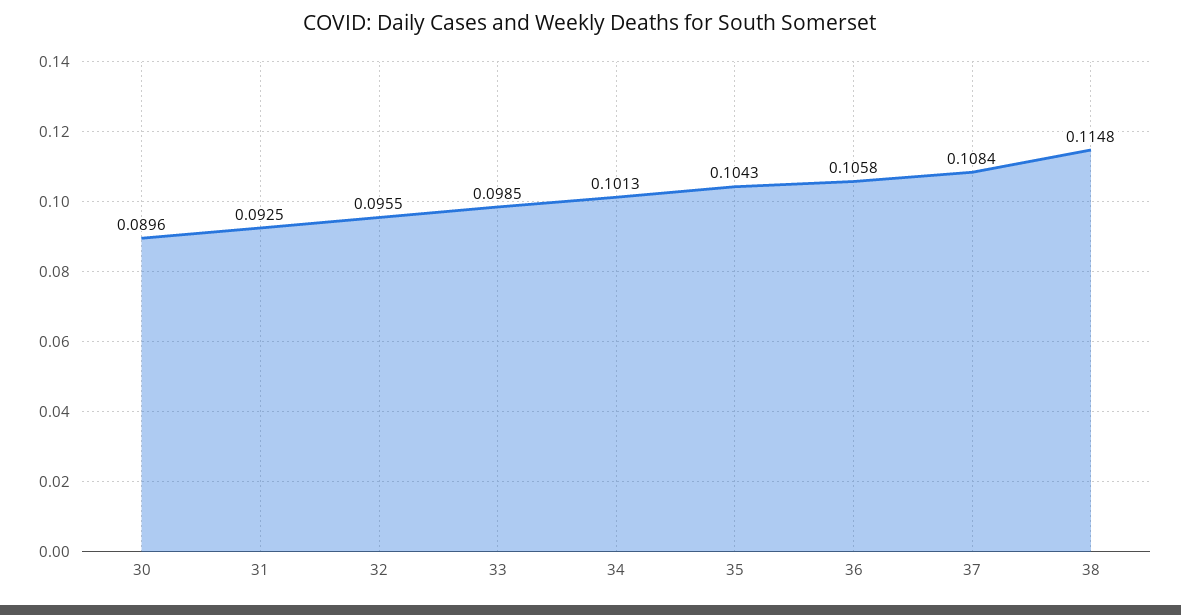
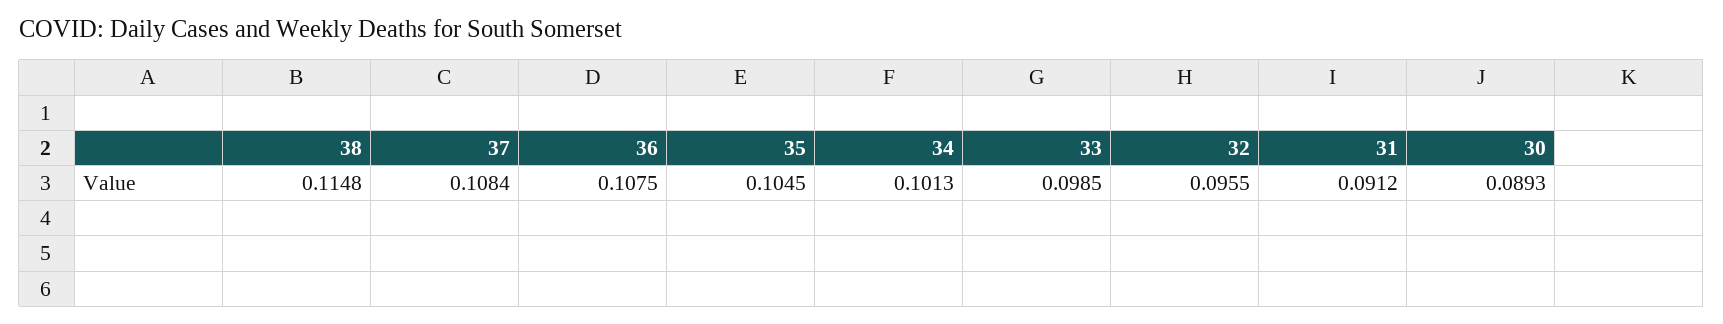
  {
-   "30": 0.0896,
+   "30": 0.0893,
-   "31": 0.0925,
+   "31": 0.0912,
    "32": 0.0955,
    "33": 0.0985,
    "34": 0.1013,
-   "35": 0.1043,
+   "35": 0.1045,
-   "36": 0.1058,
+   "36": 0.1075,
    "37": 0.1084,
    "38": 0.1148
  }

